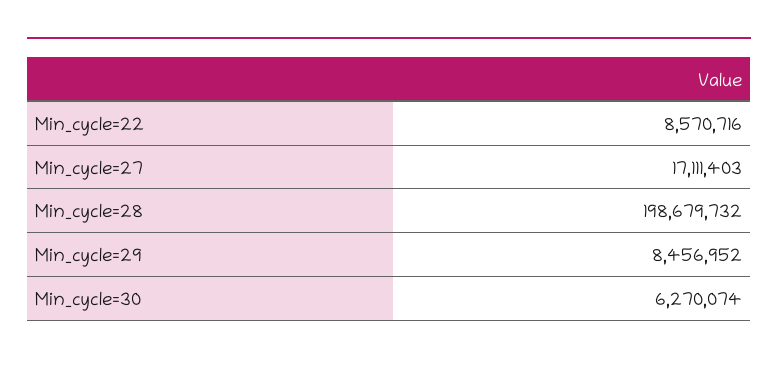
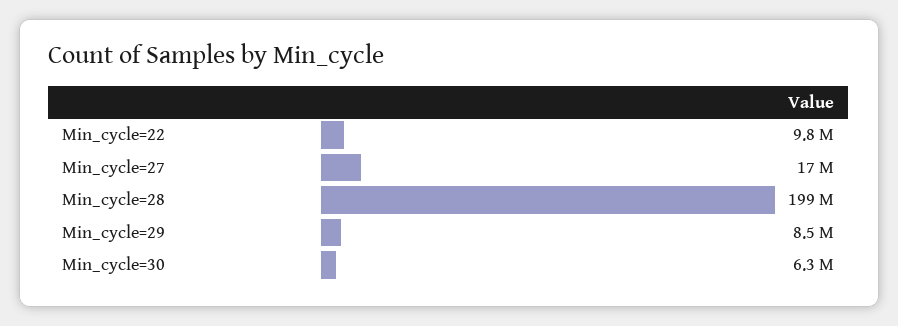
  {
-   "Min_cycle=22": 8570716,
+   "Min_cycle=22": 9800000,
    "Min_cycle=27": 17111403,
    "Min_cycle=28": 198679732,
    "Min_cycle=29": 8456952,
    "Min_cycle=30": 6270074
  }

